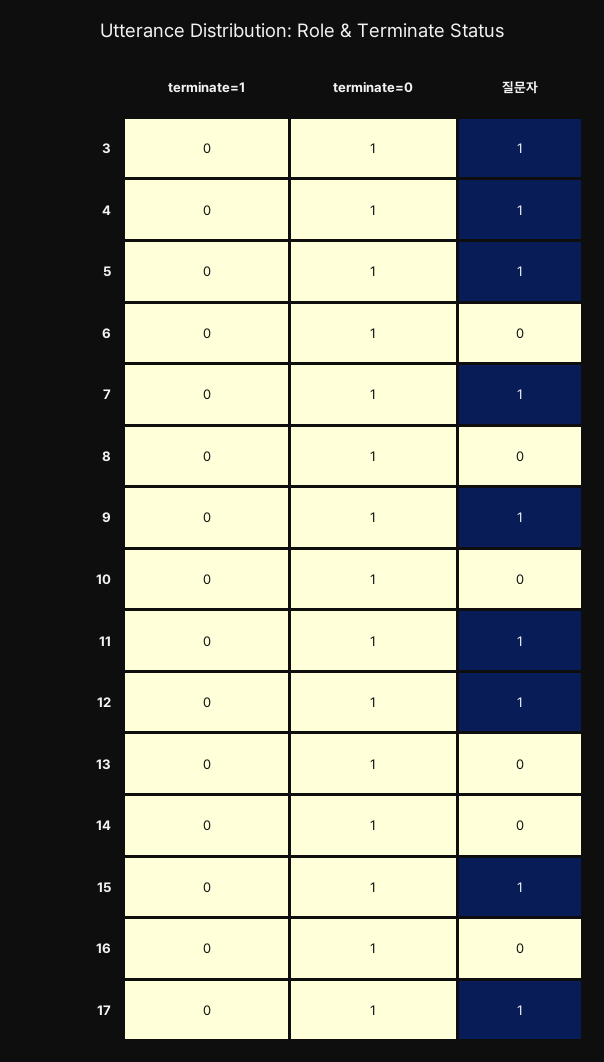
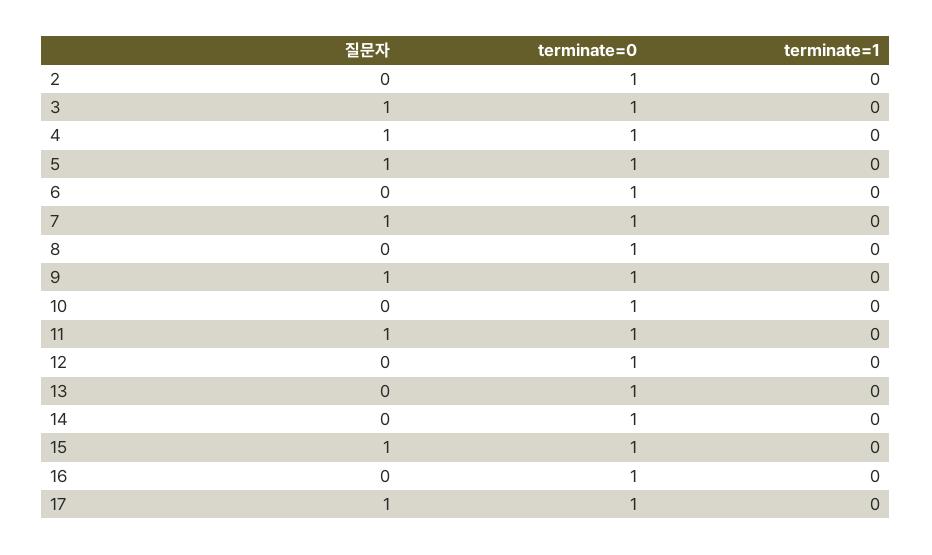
  {
    "terminate=1": {
      "3": 0,
      "4": 0,
      "5": 0,
      "6": 0,
      "7": 0,
      "8": 0,
      "9": 0,
      "10": 0,
      "11": 0,
      "12": 0,
      "13": 0,
      "14": 0,
      "15": 0,
      "16": 0,
-     "17": 0
+     "17": 0,
+     "2": 0
    },
    "terminate=0": {
      "3": 1,
      "4": 1,
      "5": 1,
      "6": 1,
      "7": 1,
      "8": 1,
      "9": 1,
      "10": 1,
      "11": 1,
      "12": 1,
      "13": 1,
      "14": 1,
      "15": 1,
      "16": 1,
-     "17": 1
+     "17": 1,
+     "2": 1
    },
    "질문자": {
      "3": 1,
      "4": 1,
      "5": 1,
      "6": 0,
      "7": 1,
      "8": 0,
      "9": 1,
      "10": 0,
      "11": 1,
-     "12": 1,
+     "12": 0,
      "13": 0,
      "14": 0,
      "15": 1,
      "16": 0,
-     "17": 1
+     "17": 1,
+     "2": 0
    }
  }

